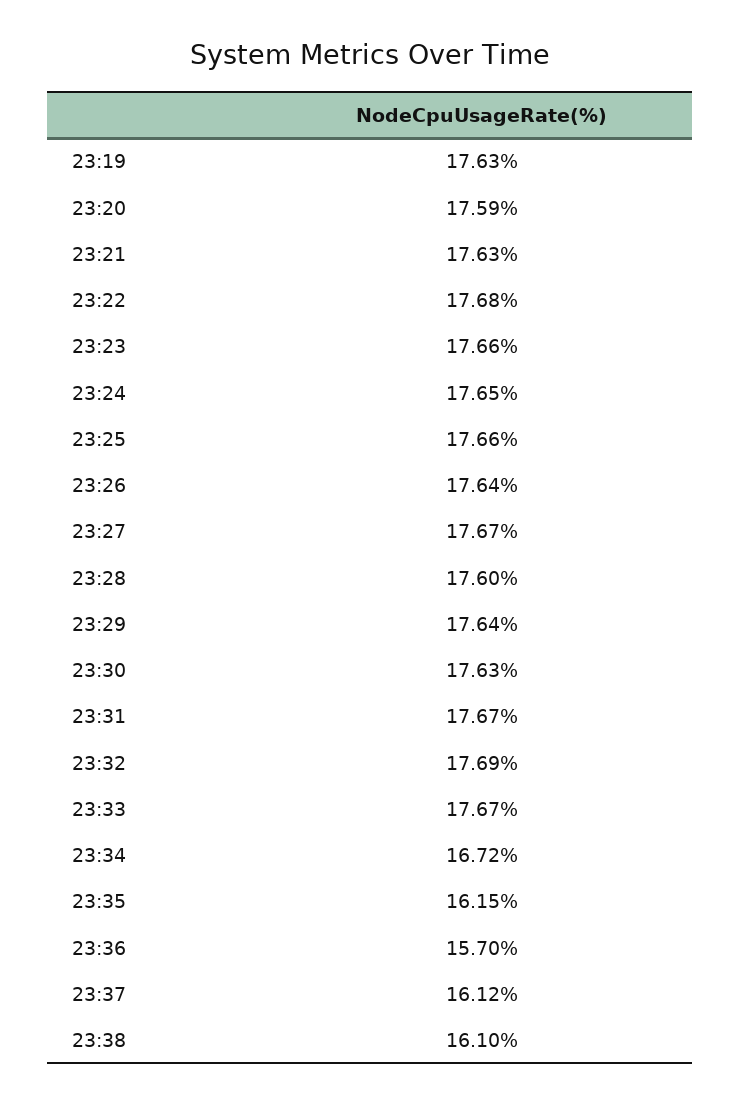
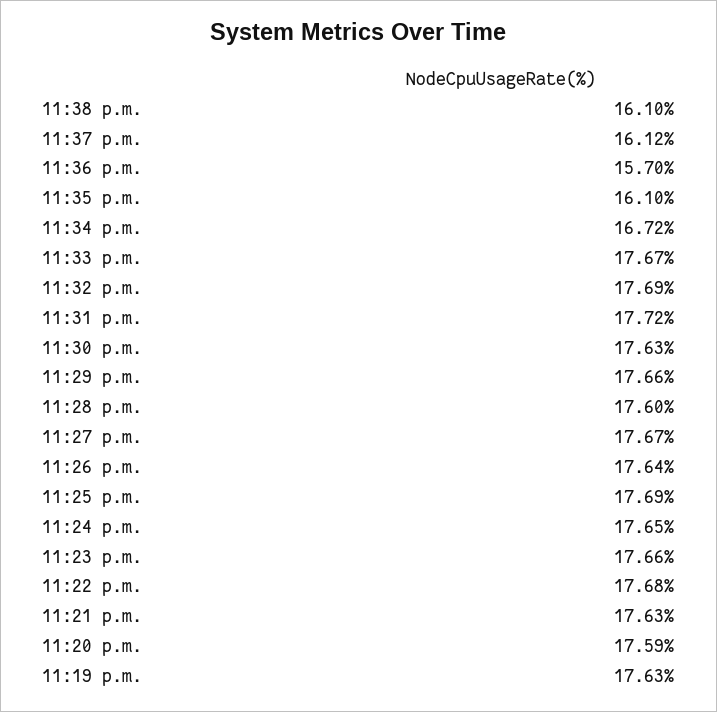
  {
    "23:19": 17.63,
    "23:20": 17.59,
    "23:21": 17.63,
    "23:22": 17.68,
    "23:23": 17.66,
    "23:24": 17.65,
-   "23:25": 17.66,
+   "23:25": 17.69,
    "23:26": 17.64,
    "23:27": 17.67,
    "23:28": 17.6,
-   "23:29": 17.64,
+   "23:29": 17.66,
    "23:30": 17.63,
-   "23:31": 17.67,
+   "23:31": 17.72,
    "23:32": 17.69,
    "23:33": 17.67,
    "23:34": 16.72,
-   "23:35": 16.15,
+   "23:35": 16.1,
    "23:36": 15.7,
    "23:37": 16.12,
    "23:38": 16.1
  }

